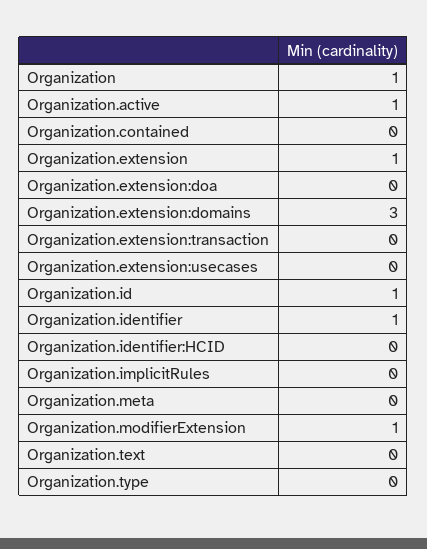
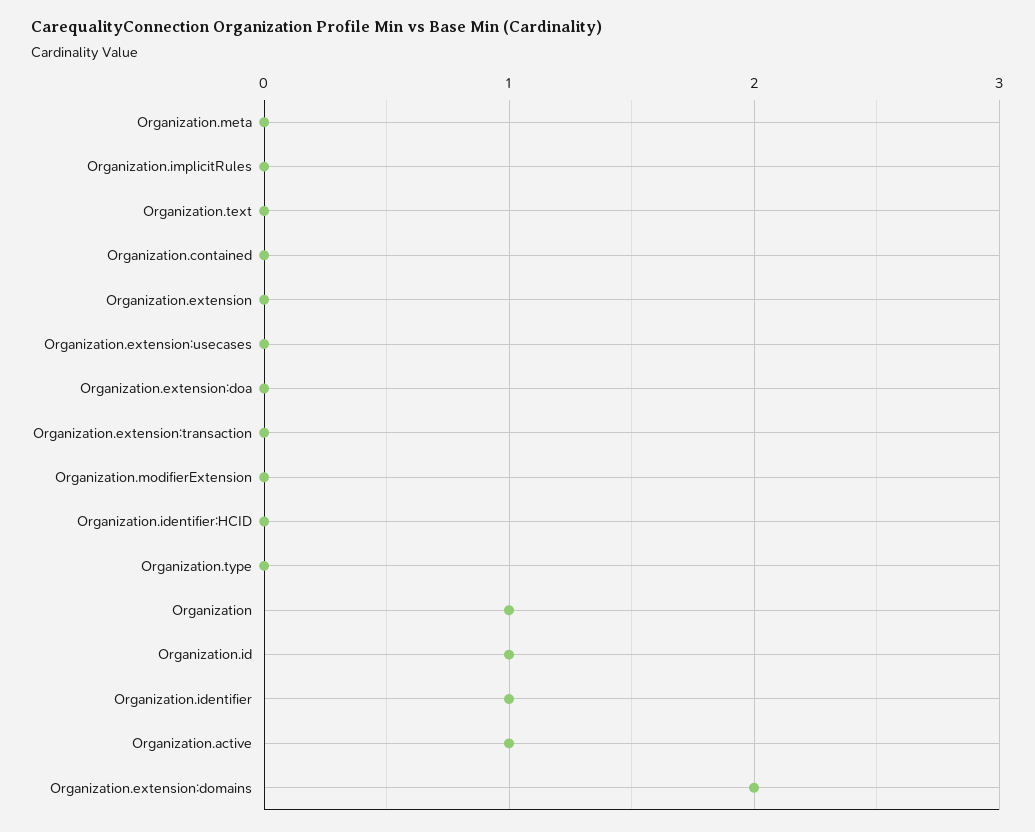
  {
    "Organization": 1,
    "Organization.active": 1,
    "Organization.contained": 0,
-   "Organization.extension": 1,
+   "Organization.extension": 0,
    "Organization.extension:doa": 0,
-   "Organization.extension:domains": 3,
+   "Organization.extension:domains": 2,
    "Organization.extension:transaction": 0,
    "Organization.extension:usecases": 0,
    "Organization.id": 1,
    "Organization.identifier": 1,
    "Organization.identifier:HCID": 0,
    "Organization.implicitRules": 0,
    "Organization.meta": 0,
-   "Organization.modifierExtension": 1,
+   "Organization.modifierExtension": 0,
    "Organization.text": 0,
    "Organization.type": 0
  }

